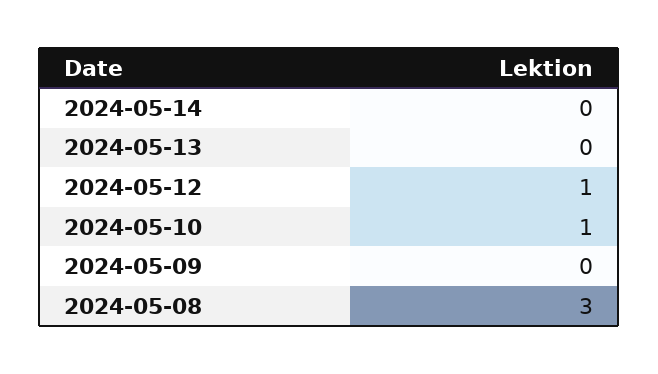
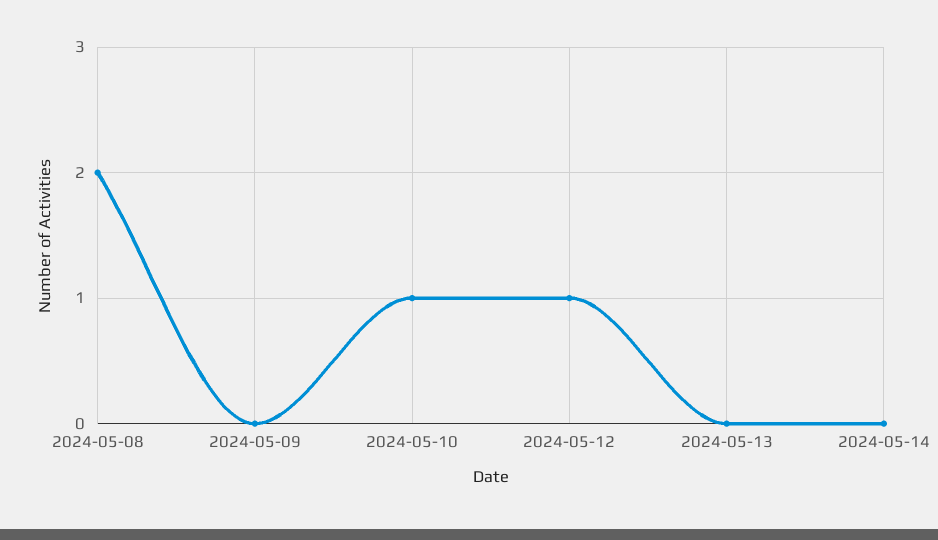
  {
    "2024-05-14": 0,
    "2024-05-13": 0,
    "2024-05-12": 1,
    "2024-05-10": 1,
    "2024-05-09": 0,
-   "2024-05-08": 3
+   "2024-05-08": 2
  }

